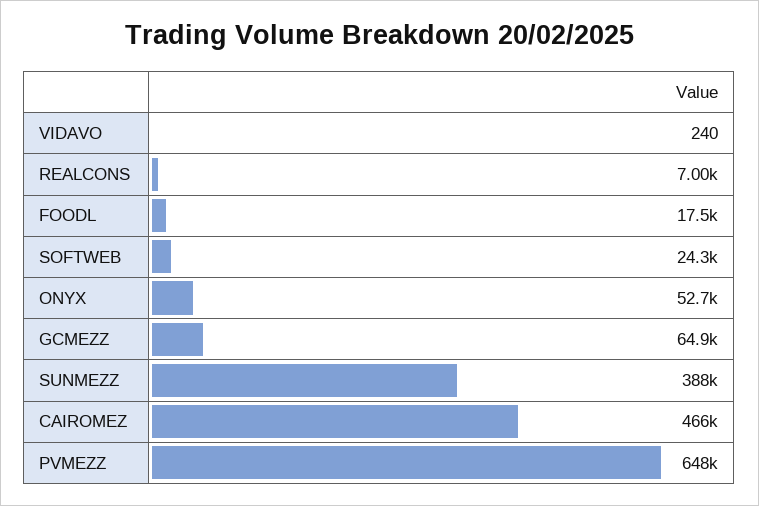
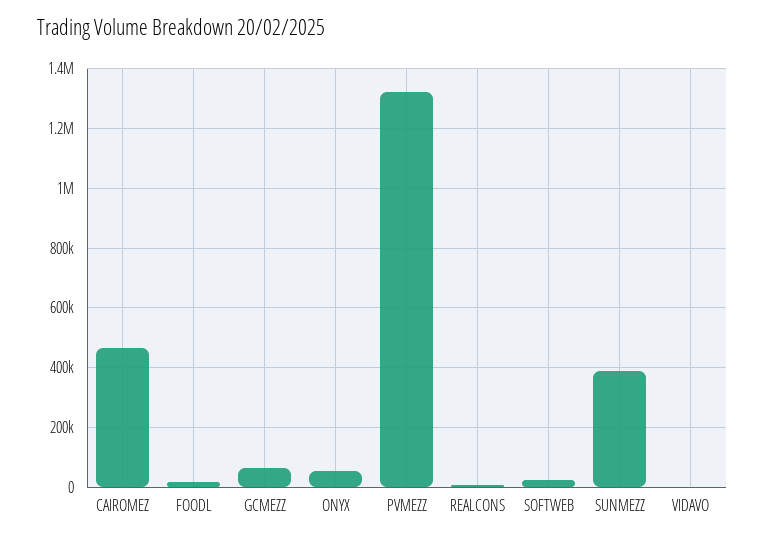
  {
    "VIDAVO": 240,
    "REALCONS": 7000,
    "FOODL": 17500,
    "SOFTWEB": 24300,
    "ONYX": 52700,
    "GCMEZZ": 64900,
    "SUNMEZZ": 388000,
    "CAIROMEZ": 466000,
-   "PVMEZZ": 648000
+   "PVMEZZ": 1325000
  }

